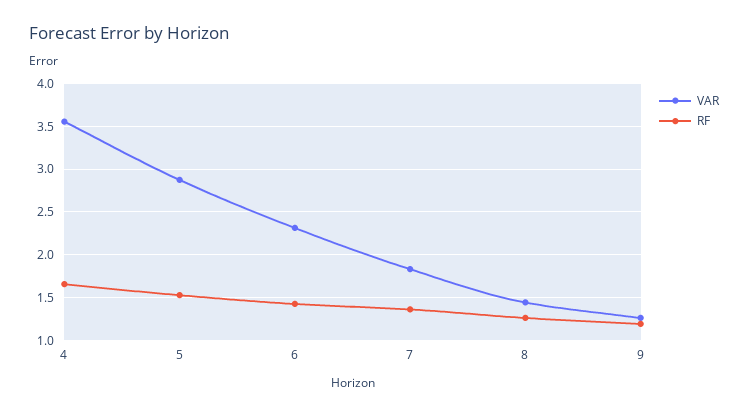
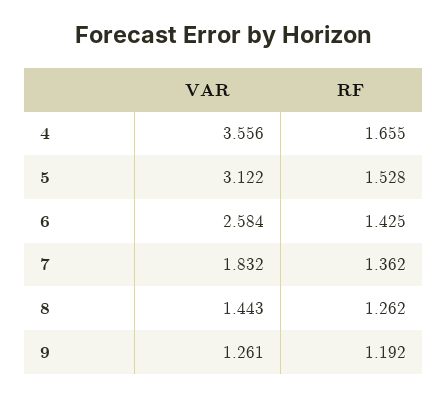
  {
    "VAR": {
      "4": 3.556,
-     "5": 2.9,
+     "5": 3.122,
-     "6": 2.3,
+     "6": 2.584,
      "7": 1.832,
      "8": 1.443,
      "9": 1.261
    },
    "RF": {
      "4": 1.655,
      "5": 1.528,
      "6": 1.425,
      "7": 1.362,
      "8": 1.262,
      "9": 1.192
    }
  }

